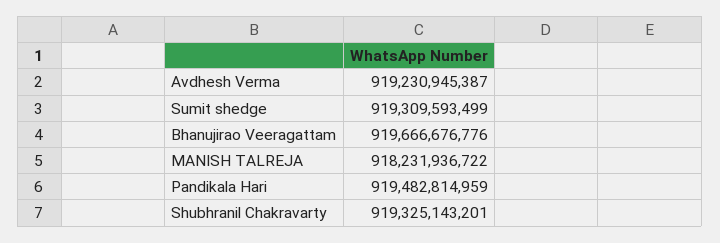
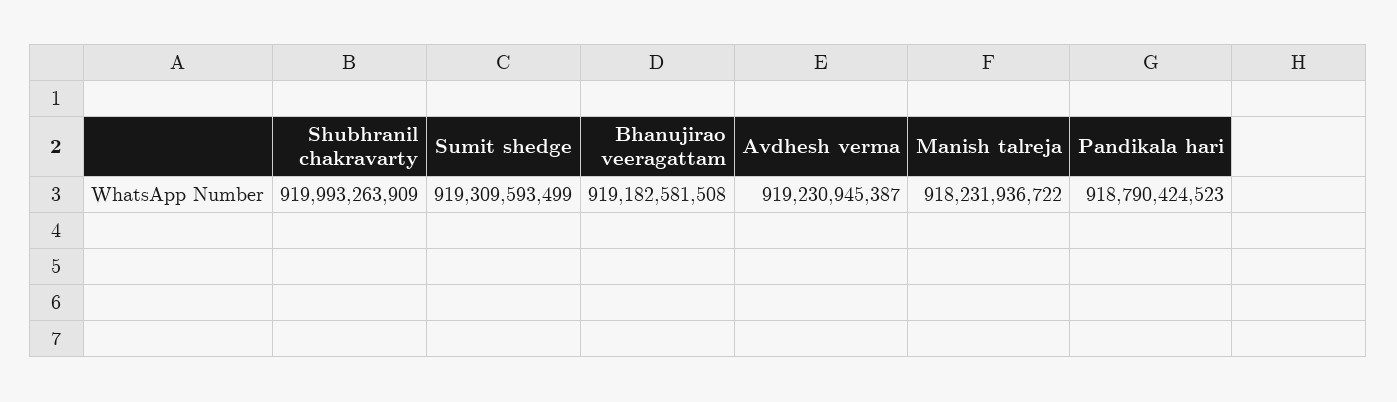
  {
    "Avdhesh Verma": 919230945387,
    "Sumit shedge": 919309593499,
-   "Bhanujirao Veeragattam": 919666676776,
+   "Bhanujirao Veeragattam": 919182581508,
    "MANISH TALREJA": 918231936722,
-   "Pandikala Hari": 919482814959,
+   "Pandikala Hari": 918790424523,
-   "Shubhranil Chakravarty": 919325143201
+   "Shubhranil Chakravarty": 919993263909
  }

